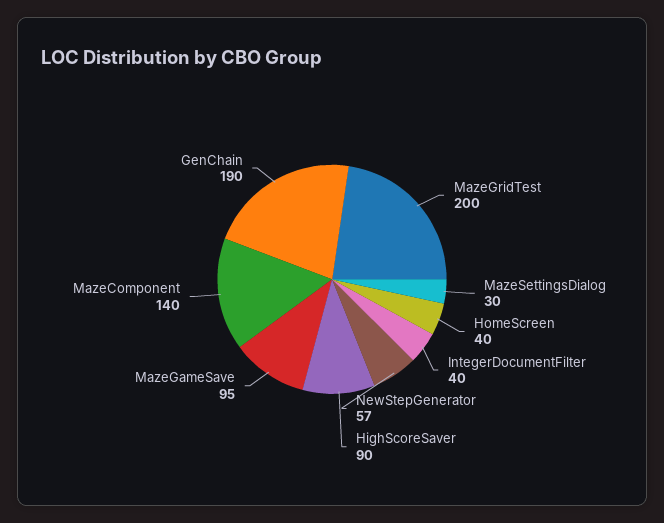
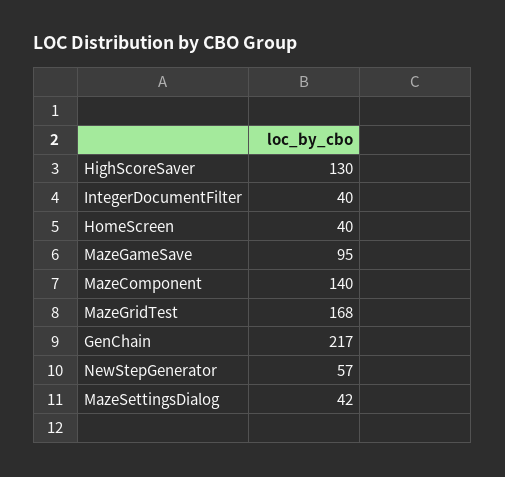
  {
-   "MazeGridTest": 200,
+   "MazeGridTest": 168,
-   "MazeSettingsDialog": 30,
+   "MazeSettingsDialog": 42,
    "HomeScreen": 40,
    "IntegerDocumentFilter": 40,
    "NewStepGenerator": 57,
-   "HighScoreSaver": 90,
+   "HighScoreSaver": 130,
    "MazeGameSave": 95,
    "MazeComponent": 140,
-   "GenChain": 190
+   "GenChain": 217
  }

